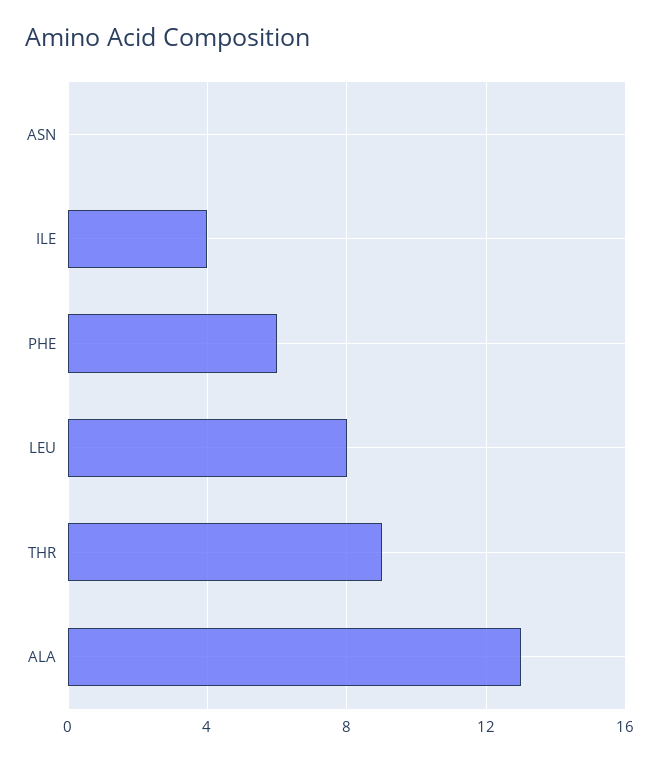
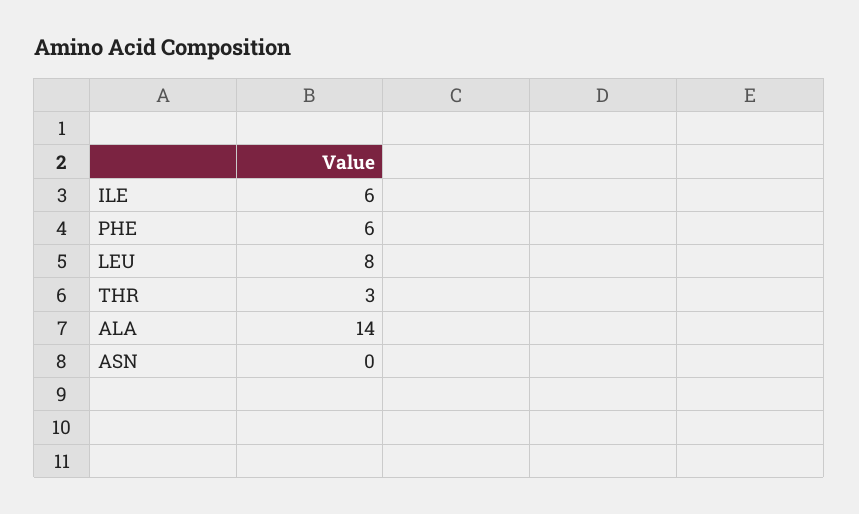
  {
    "ASN": 0,
-   "ILE": 4,
+   "ILE": 6,
    "PHE": 6,
    "LEU": 8,
-   "THR": 9,
+   "THR": 3,
-   "ALA": 13
+   "ALA": 14
  }

